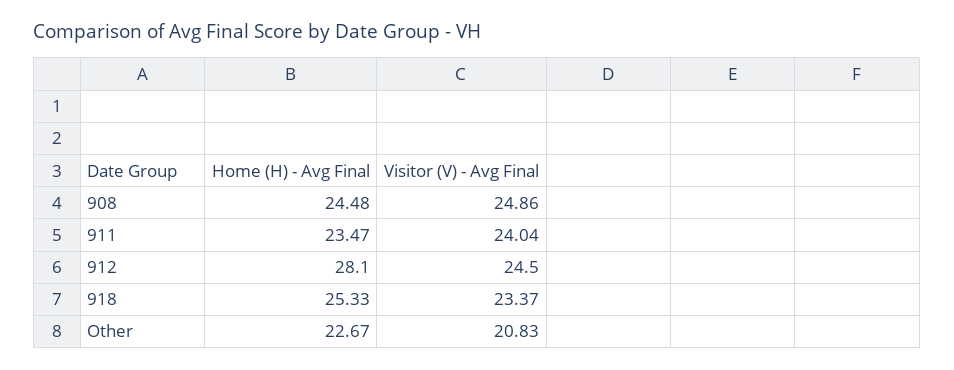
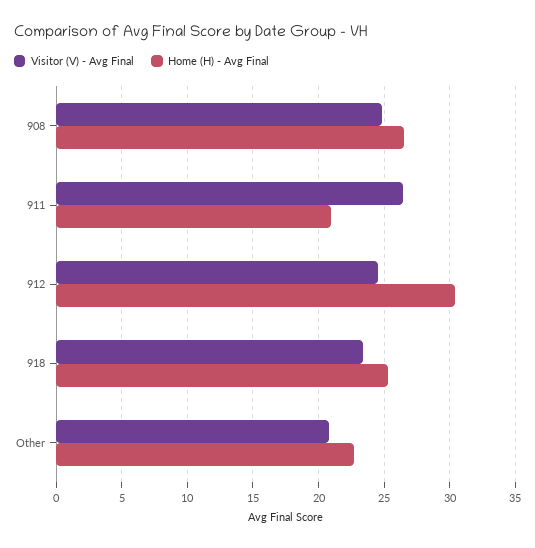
  {
    "Home (H) - Avg Final": {
-     "908": 24.48,
+     "908": 26.5,
-     "911": 23.47,
+     "911": 21,
-     "912": 28.1,
+     "912": 30.5,
      "918": 25.33,
      "Other": 22.67
    },
    "Visitor (V) - Avg Final": {
      "908": 24.86,
-     "911": 24.04,
+     "911": 26.5,
      "912": 24.5,
      "918": 23.37,
      "Other": 20.83
    }
  }

